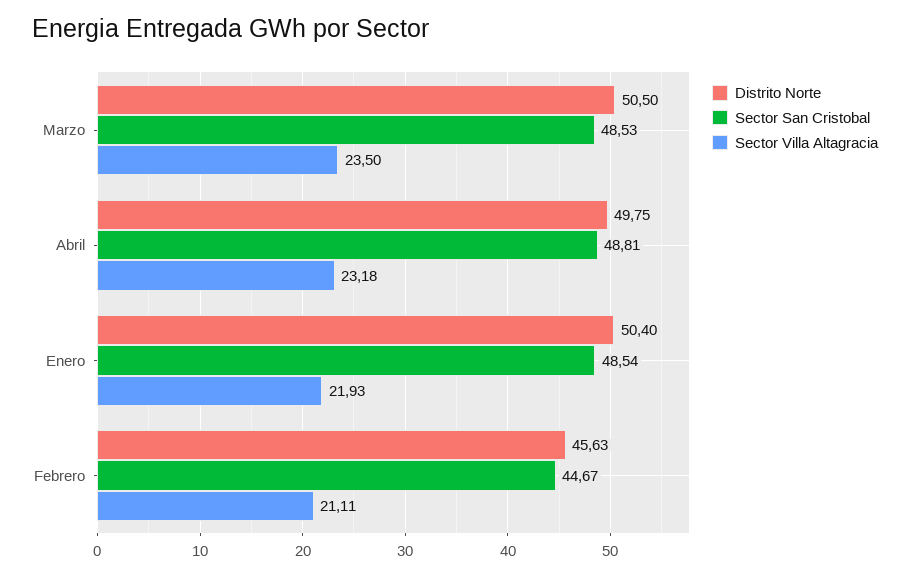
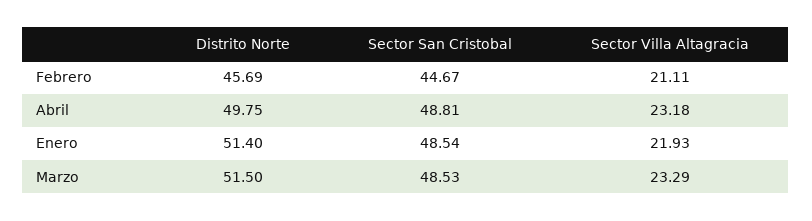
  {
    "Distrito Norte": {
-     "Marzo": 50.5,
+     "Marzo": 51.5,
      "Abril": 49.75,
-     "Enero": 50.4,
+     "Enero": 51.4,
-     "Febrero": 45.63
+     "Febrero": 45.69
    },
    "Sector San Cristobal": {
      "Marzo": 48.53,
      "Abril": 48.81,
      "Enero": 48.54,
      "Febrero": 44.67
    },
    "Sector Villa Altagracia": {
-     "Marzo": 23.5,
+     "Marzo": 23.29,
      "Abril": 23.18,
      "Enero": 21.93,
      "Febrero": 21.11
    }
  }

